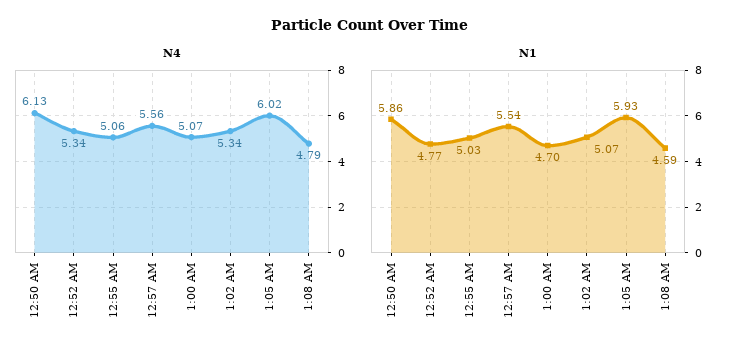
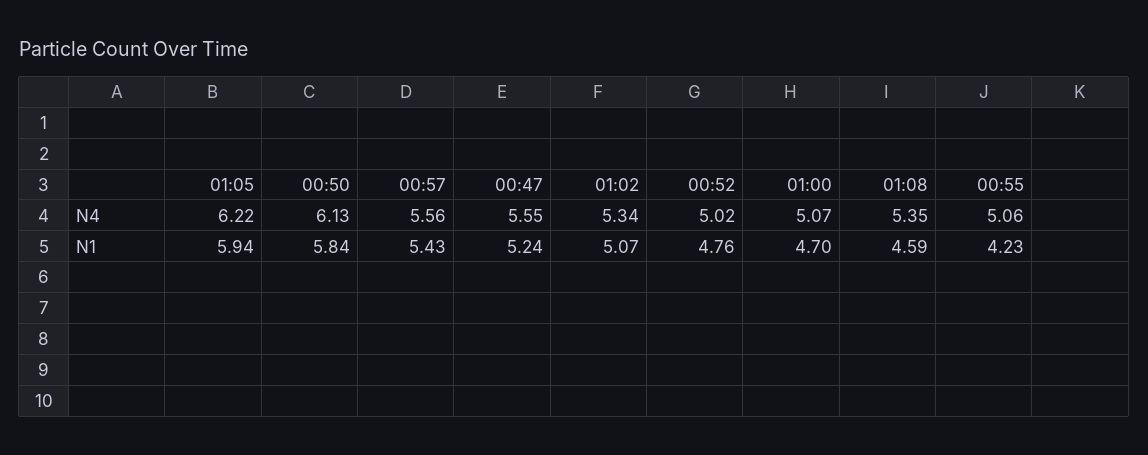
  {
    "N4": {
      "12:50 AM": 6.13,
-     "12:52 AM": 5.34,
+     "12:52 AM": 5.02,
      "12:55 AM": 5.06,
      "12:57 AM": 5.56,
      "1:00 AM": 5.07,
      "1:02 AM": 5.34,
-     "1:05 AM": 6.02,
+     "1:05 AM": 6.22,
-     "1:08 AM": 4.79
+     "1:08 AM": 5.35,
+     "00:47": 5.55
    },
    "N1": {
-     "12:50 AM": 5.86,
+     "12:50 AM": 5.84,
-     "12:52 AM": 4.77,
+     "12:52 AM": 4.76,
-     "12:55 AM": 5.03,
+     "12:55 AM": 4.23,
-     "12:57 AM": 5.54,
+     "12:57 AM": 5.43,
      "1:00 AM": 4.7,
      "1:02 AM": 5.07,
-     "1:05 AM": 5.93,
+     "1:05 AM": 5.94,
-     "1:08 AM": 4.59
+     "1:08 AM": 4.59,
+     "00:47": 5.24
    }
  }

